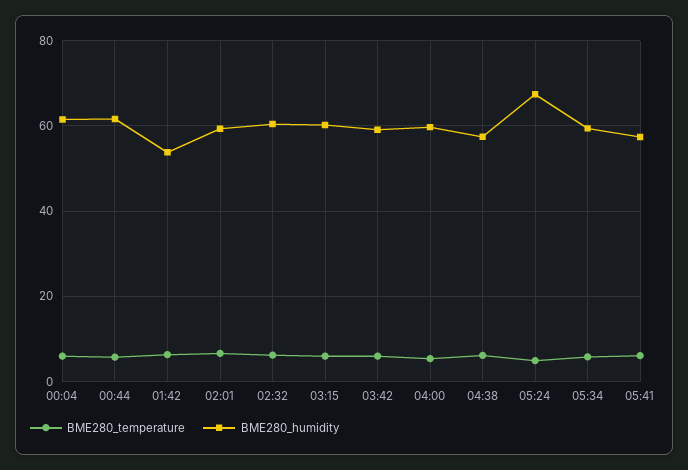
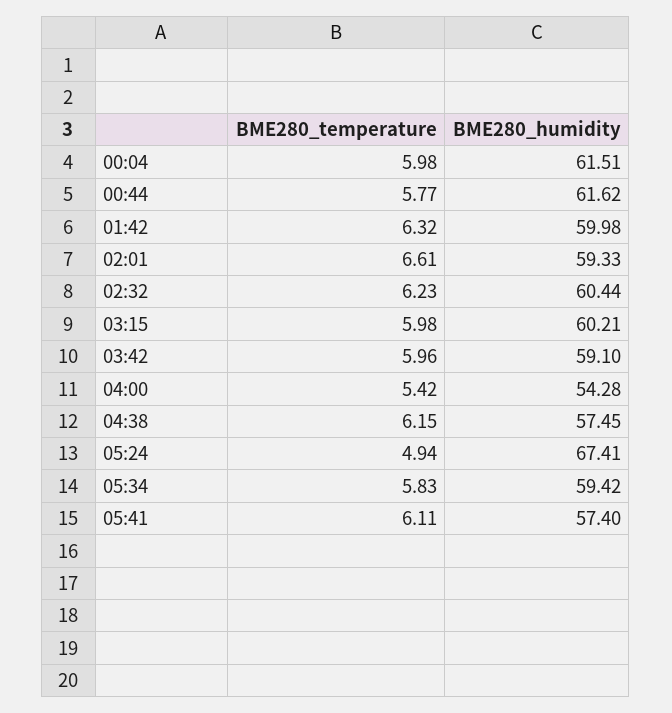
  {
    "BME280_temperature": {
      "00:04": 5.98,
      "00:44": 5.77,
      "01:42": 6.32,
      "02:01": 6.61,
      "02:32": 6.23,
      "03:15": 5.98,
      "03:42": 5.96,
      "04:00": 5.42,
      "04:38": 6.15,
      "05:24": 4.94,
      "05:34": 5.83,
      "05:41": 6.11
    },
    "BME280_humidity": {
      "00:04": 61.51,
      "00:44": 61.62,
-     "01:42": 54,
+     "01:42": 59.98,
      "02:01": 59.33,
      "02:32": 60.44,
      "03:15": 60.21,
      "03:42": 59.1,
-     "04:00": 60,
+     "04:00": 54.28,
      "04:38": 57.45,
      "05:24": 67.41,
      "05:34": 59.42,
      "05:41": 57.4
    }
  }

